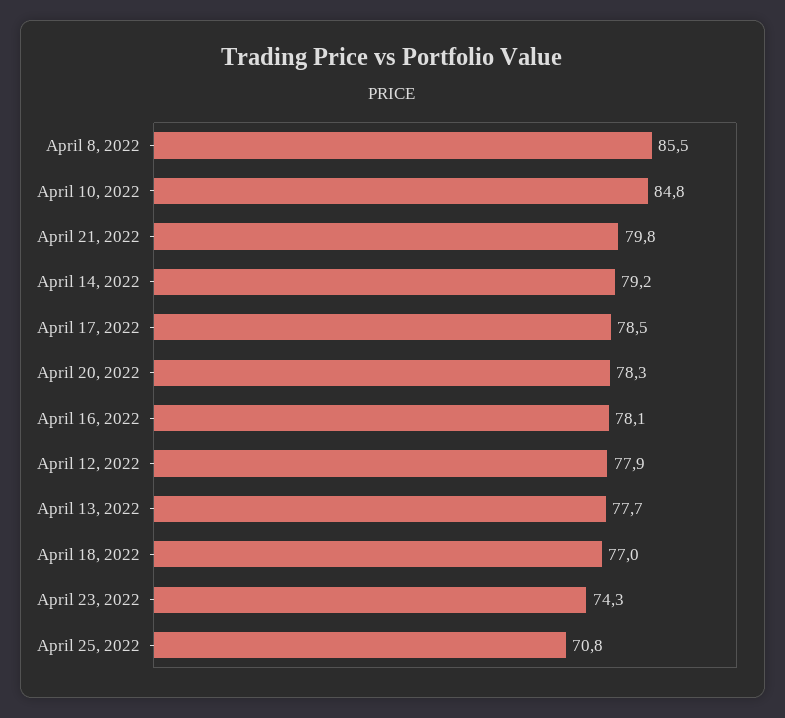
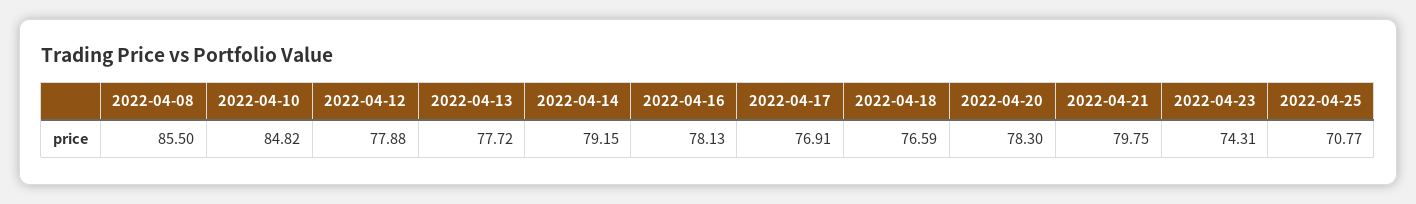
  {
    "April 8, 2022": 85.5,
    "April 10, 2022": 84.82,
    "April 21, 2022": 79.75,
    "April 14, 2022": 79.15,
-   "April 17, 2022": 78.5,
+   "April 17, 2022": 76.91,
    "April 20, 2022": 78.3,
    "April 16, 2022": 78.13,
    "April 12, 2022": 77.88,
    "April 13, 2022": 77.72,
-   "April 18, 2022": 77,
+   "April 18, 2022": 76.59,
    "April 23, 2022": 74.31,
    "April 25, 2022": 70.77
  }

